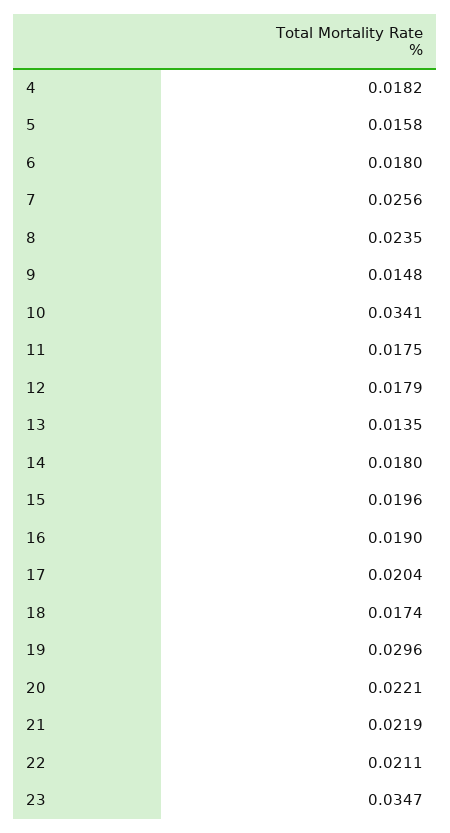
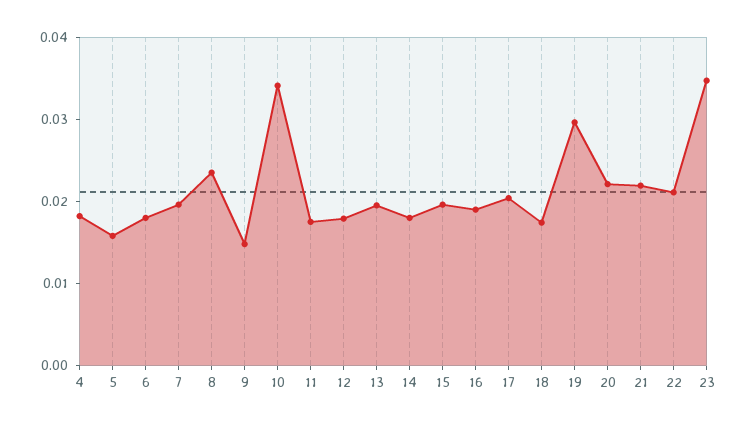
  {
    "4": 0.0182,
    "5": 0.0158,
    "6": 0.018,
-   "7": 0.0256,
+   "7": 0.02,
    "8": 0.0235,
    "9": 0.0148,
    "10": 0.0341,
    "11": 0.0175,
    "12": 0.0179,
-   "13": 0.0135,
+   "13": 0.02,
    "14": 0.018,
    "15": 0.0196,
    "16": 0.019,
    "17": 0.0204,
    "18": 0.0174,
    "19": 0.0296,
    "20": 0.0221,
    "21": 0.0219,
    "22": 0.0211,
    "23": 0.0347
  }

